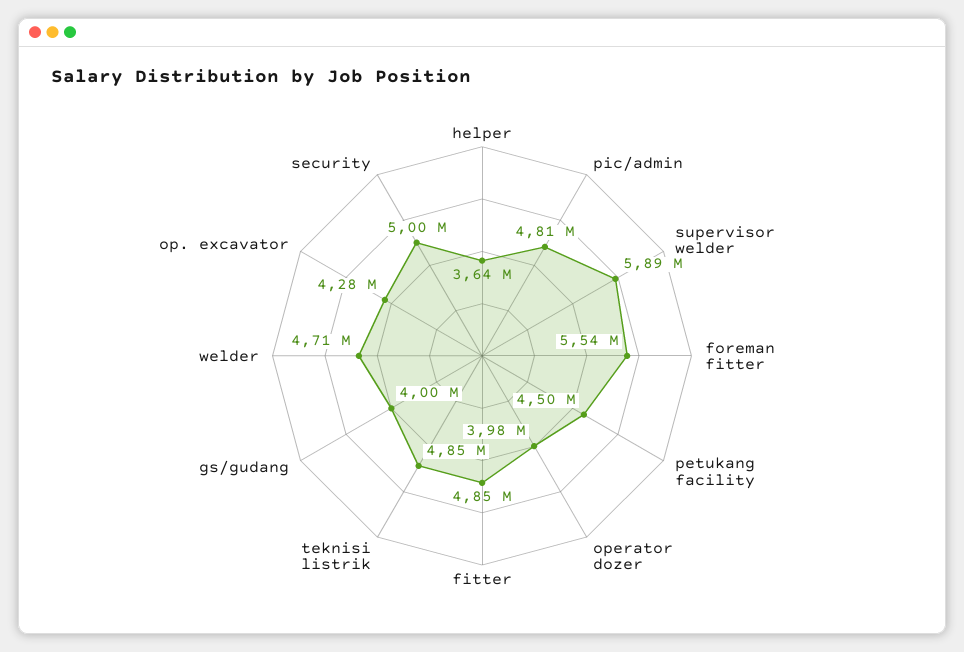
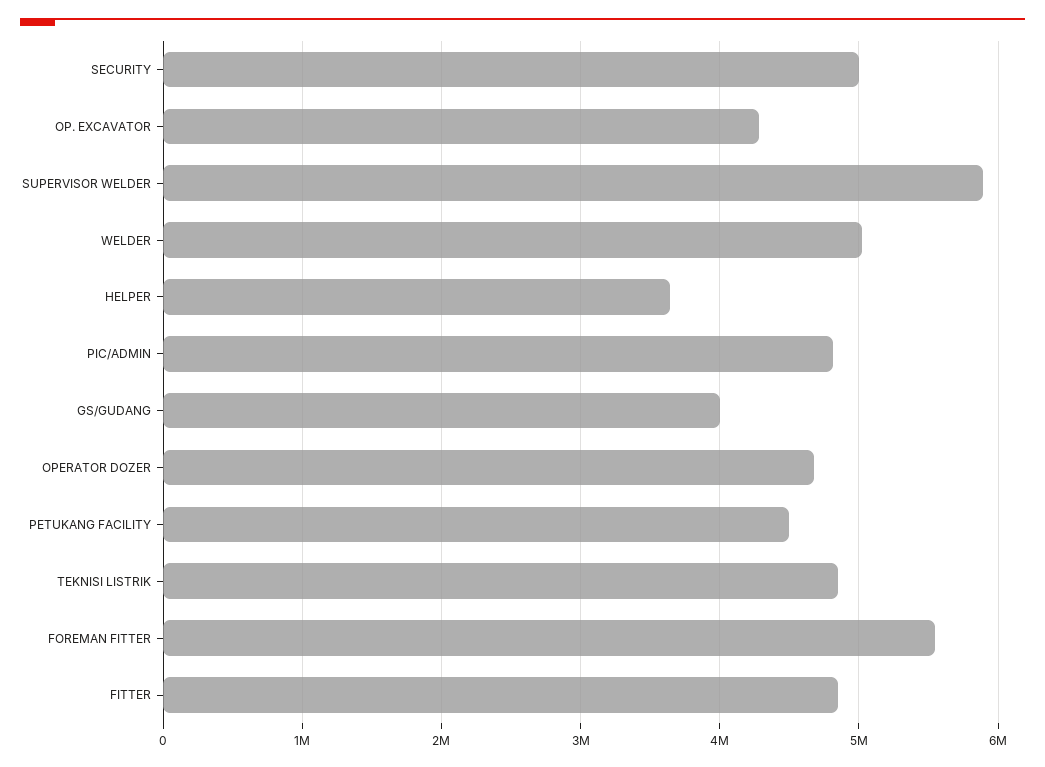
  {
    "helper": 3640000,
    "pic/admin": 4810000,
    "supervisor welder": 5890000,
    "foreman fitter": 5540000,
    "petukang facility": 4500000,
-   "operator dozer": 3980000,
+   "operator dozer": 4700000,
    "fitter": 4850000,
    "teknisi listrik": 4850000,
    "gs/gudang": 4000000,
-   "welder": 4710000,
+   "welder": 5000000,
    "op. excavator": 4280000,
    "security": 5000000
  }

